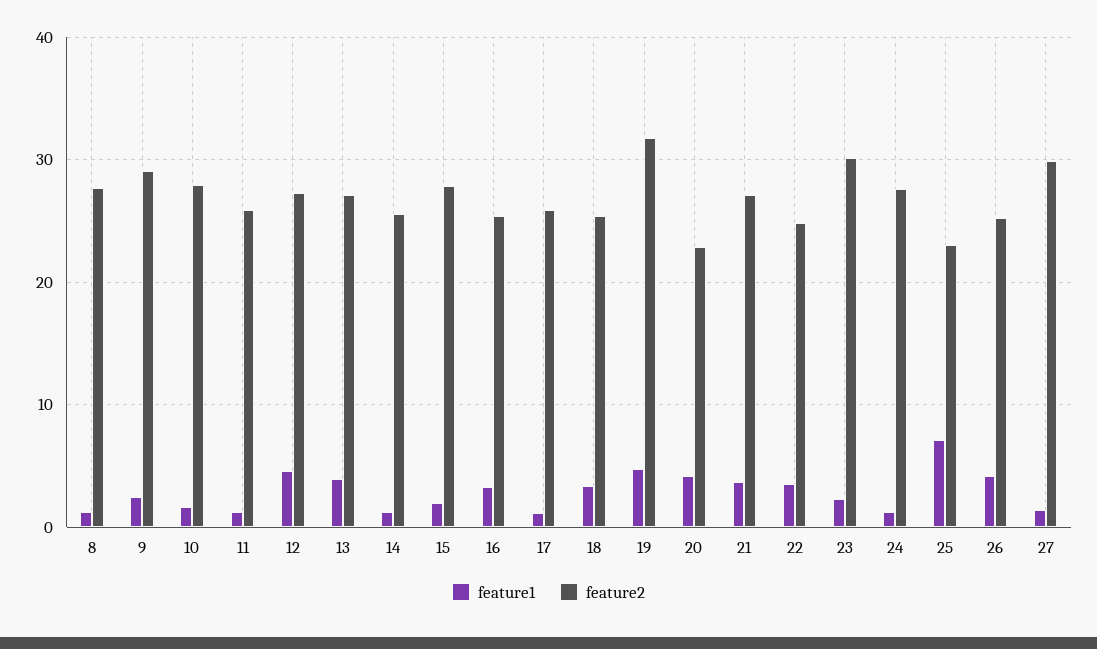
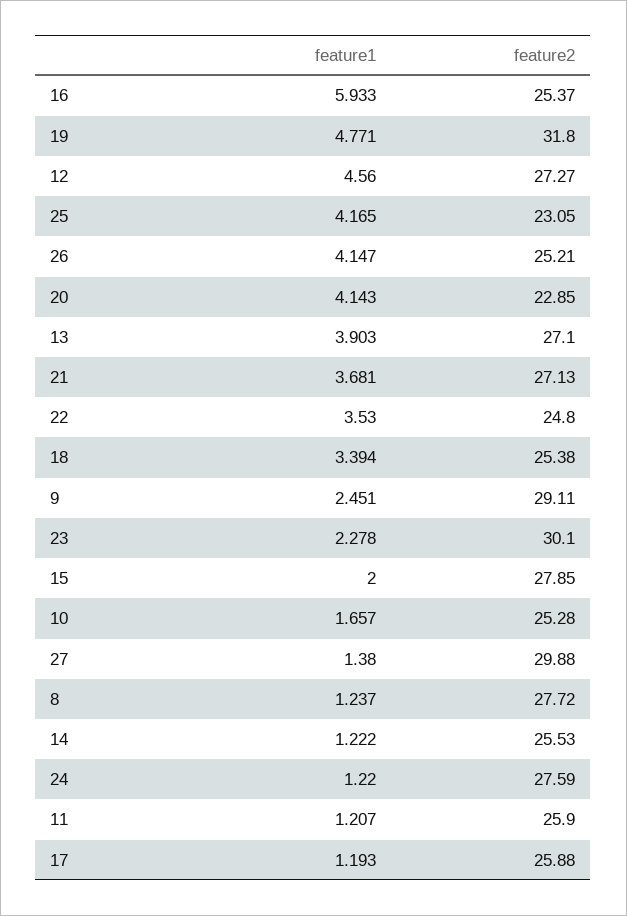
  {
    "feature1": {
      "8": 1.237,
      "9": 2.451,
      "10": 1.657,
      "11": 1.207,
      "12": 4.56,
      "13": 3.903,
      "14": 1.222,
      "15": 2,
-     "16": 3,
+     "16": 5.933,
      "17": 1.193,
      "18": 3.394,
      "19": 4.771,
      "20": 4.143,
      "21": 3.681,
      "22": 3.53,
      "23": 2.278,
      "24": 1.22,
-     "25": 7,
+     "25": 4.165,
      "26": 4.147,
      "27": 1.38
    },
    "feature2": {
      "8": 27.72,
      "9": 29.11,
-     "10": 28,
+     "10": 25.28,
      "11": 25.9,
      "12": 27.27,
      "13": 27.1,
      "14": 25.53,
      "15": 27.85,
      "16": 25.37,
      "17": 25.88,
      "18": 25.38,
      "19": 31.8,
      "20": 22.85,
      "21": 27.13,
      "22": 24.8,
      "23": 30.1,
      "24": 27.59,
      "25": 23.05,
      "26": 25.21,
      "27": 29.88
    }
  }

